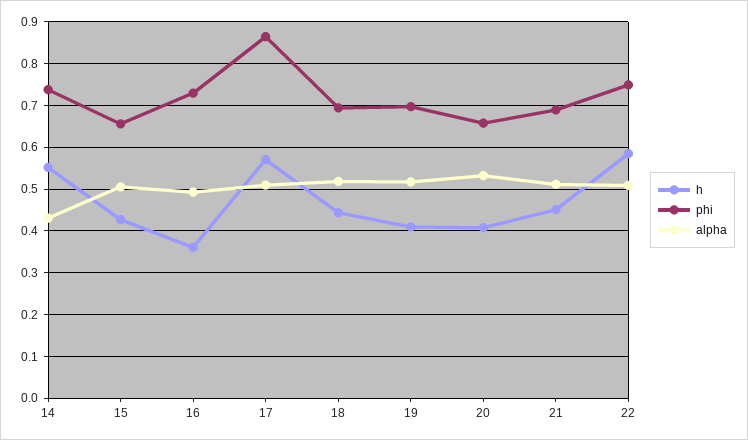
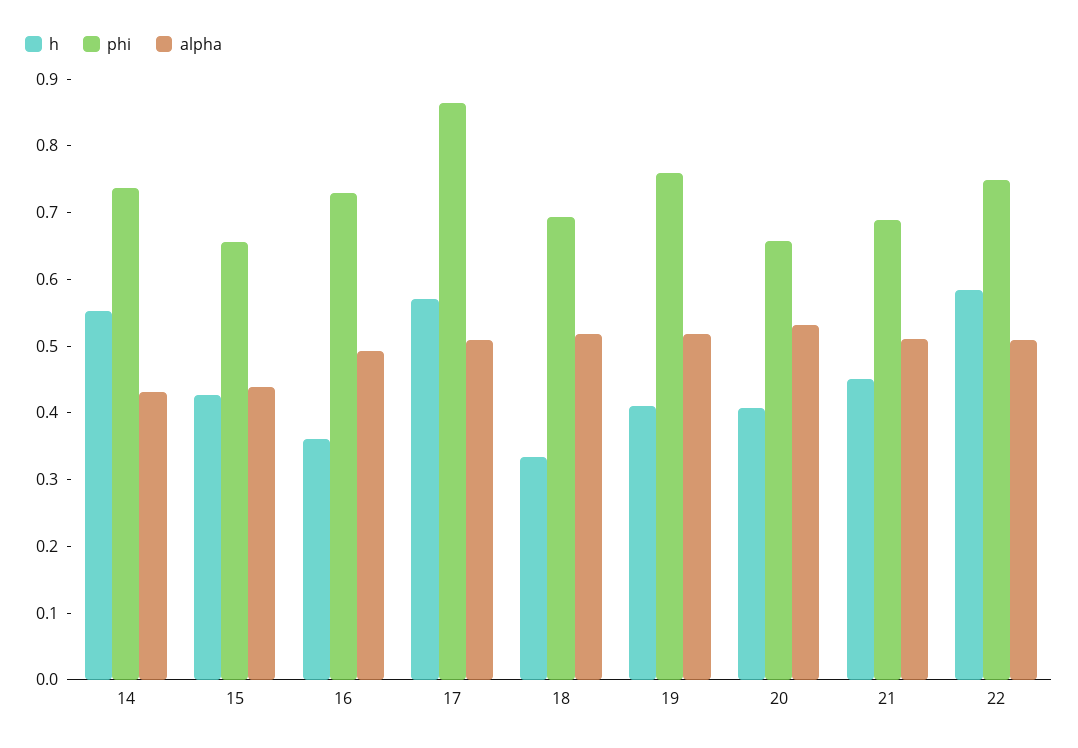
  {
    "h": {
      "14": 0.56,
      "15": 0.42,
      "16": 0.36,
      "17": 0.58,
-     "18": 0.44,
+     "18": 0.34,
      "19": 0.4,
      "20": 0.4,
      "21": 0.46,
      "22": 0.58
    },
    "phi": {
      "14": 0.74,
      "15": 0.66,
      "16": 0.72,
      "17": 0.86,
      "18": 0.7,
-     "19": 0.7,
+     "19": 0.76,
      "20": 0.66,
      "21": 0.68,
      "22": 0.74
    },
    "alpha": {
      "14": 0.44,
-     "15": 0.5,
+     "15": 0.44,
      "16": 0.5,
      "17": 0.5,
      "18": 0.52,
      "19": 0.52,
      "20": 0.54,
      "21": 0.52,
      "22": 0.5
    }
  }

